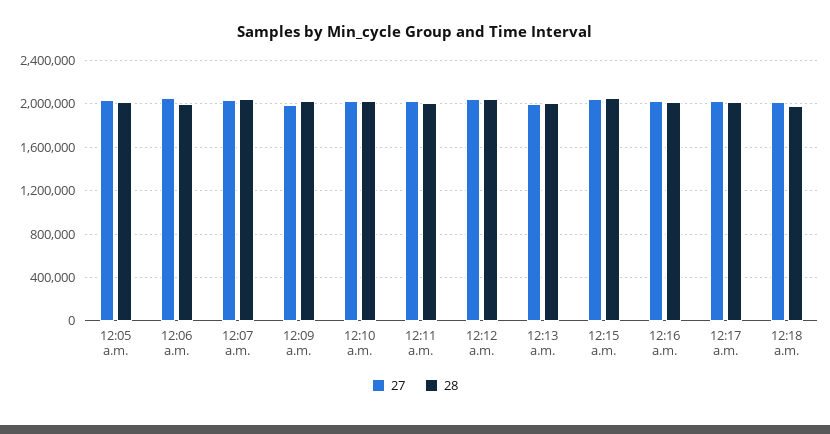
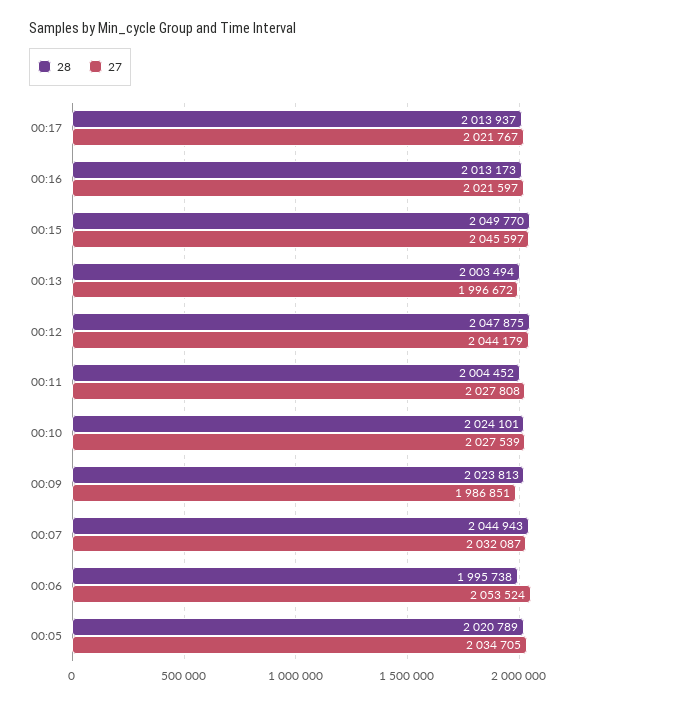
  {
    "27": {
      "12:05 a.m.": 2034705,
      "12:06 a.m.": 2053524,
      "12:07 a.m.": 2032087,
      "12:09 a.m.": 1986851,
      "12:10 a.m.": 2027539,
      "12:11 a.m.": 2027808,
      "12:12 a.m.": 2044179,
      "12:13 a.m.": 1996672,
      "12:15 a.m.": 2045597,
      "12:16 a.m.": 2021597,
-     "12:17 a.m.": 2021767,
+     "12:17 a.m.": 2021767
-     "12:18 a.m.": 2000000
    },
    "28": {
      "12:05 a.m.": 2020789,
      "12:06 a.m.": 1995738,
      "12:07 a.m.": 2044943,
      "12:09 a.m.": 2023813,
      "12:10 a.m.": 2024101,
      "12:11 a.m.": 2004452,
      "12:12 a.m.": 2047875,
      "12:13 a.m.": 2003494,
      "12:15 a.m.": 2049770,
      "12:16 a.m.": 2013173,
-     "12:17 a.m.": 2013937,
+     "12:17 a.m.": 2013937
-     "12:18 a.m.": 2000000
    }
  }

